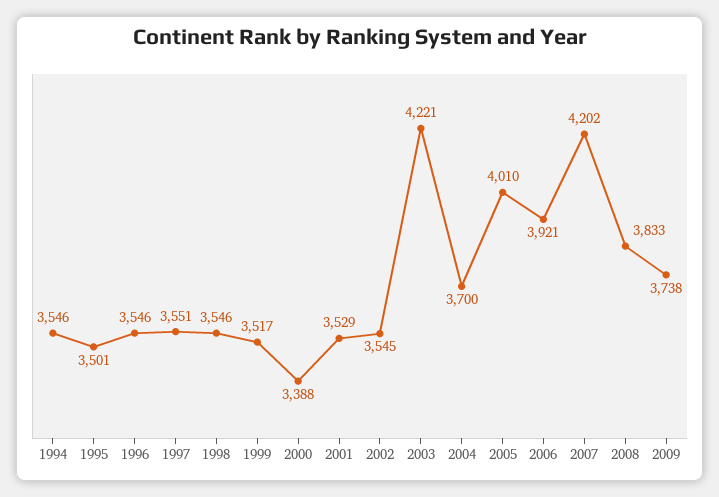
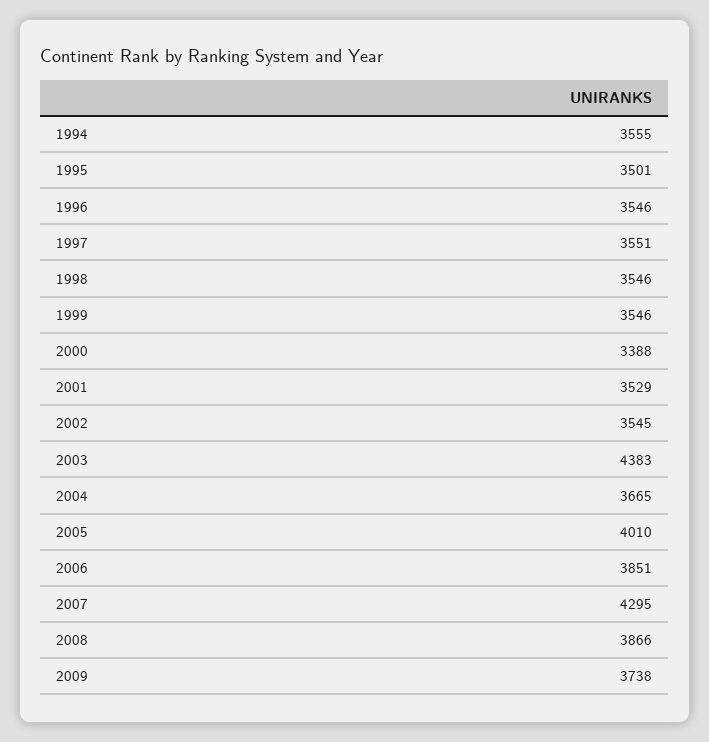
  {
-   "1994": 3546,
+   "1994": 3555,
    "1995": 3501,
    "1996": 3546,
    "1997": 3551,
    "1998": 3546,
-   "1999": 3517,
+   "1999": 3546,
    "2000": 3388,
    "2001": 3529,
    "2002": 3545,
-   "2003": 4221,
+   "2003": 4383,
-   "2004": 3700,
+   "2004": 3665,
    "2005": 4010,
-   "2006": 3921,
+   "2006": 3851,
-   "2007": 4202,
+   "2007": 4295,
-   "2008": 3833,
+   "2008": 3866,
    "2009": 3738
  }

